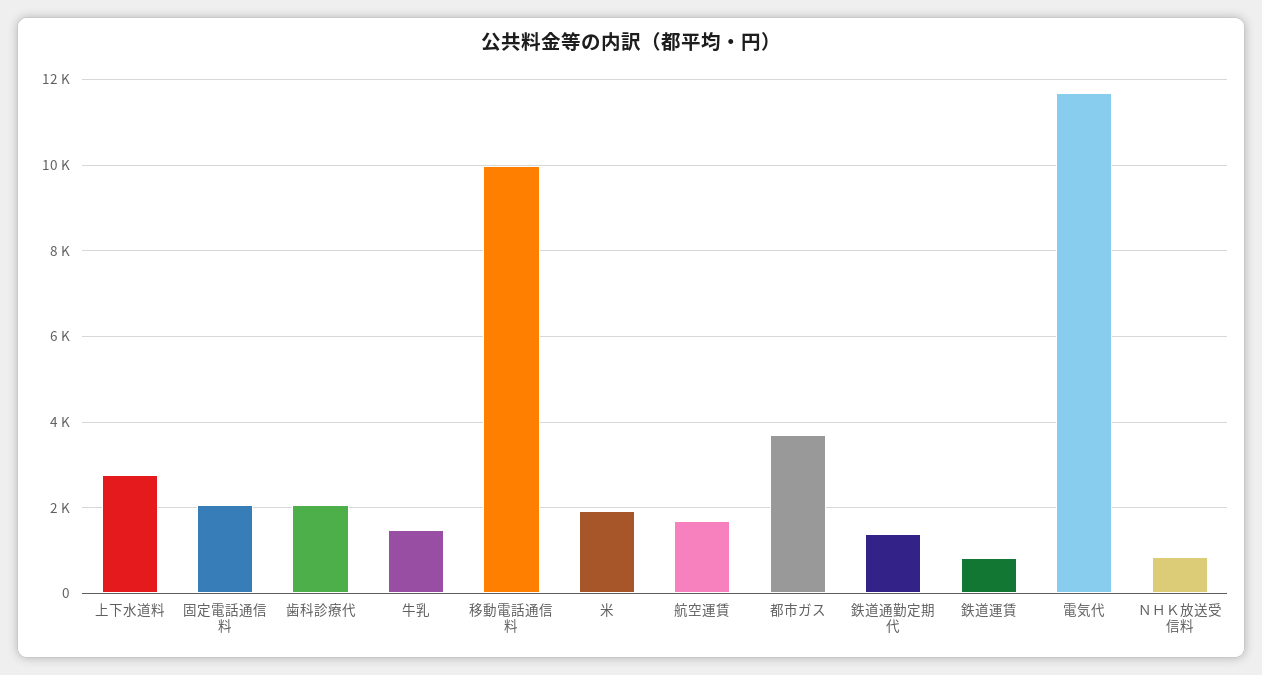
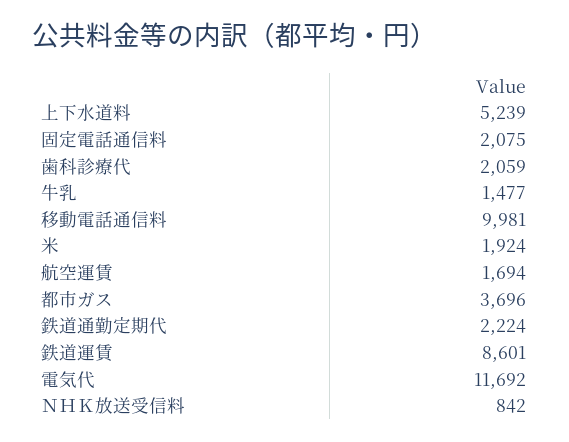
  {
-   "上下水道料": 2800,
+   "上下水道料": 5239,
    "固定電話通信料": 2075,
    "歯科診療代": 2059,
    "牛乳": 1477,
    "移動電話通信料": 9981,
    "米": 1924,
    "航空運賃": 1694,
    "都市ガス": 3696,
-   "鉄道通勤定期代": 1400,
+   "鉄道通勤定期代": 2224,
-   "鉄道運賃": 800,
+   "鉄道運賃": 8601,
    "電気代": 11692,
    "ＮＨＫ放送受信料": 842
  }

